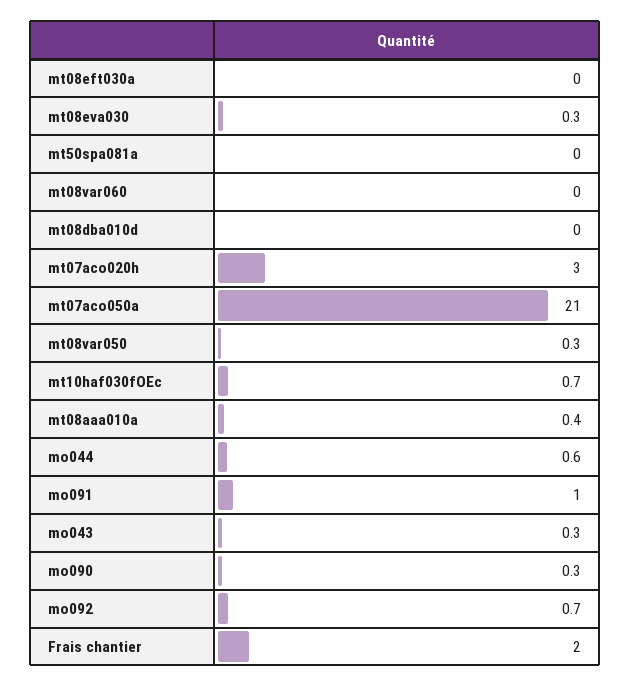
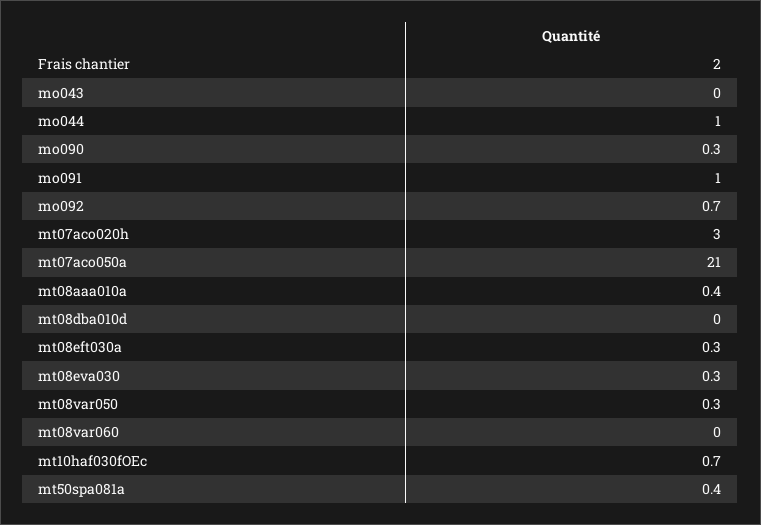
  {
-   "mt08eft030a": 0,
+   "mt08eft030a": 0.3,
    "mt08eva030": 0.3,
-   "mt50spa081a": 0,
+   "mt50spa081a": 0.4,
    "mt08var060": 0,
    "mt08dba010d": 0,
    "mt07aco020h": 3,
    "mt07aco050a": 21,
    "mt08var050": 0.3,
    "mt10haf030fOEc": 0.7,
    "mt08aaa010a": 0.4,
-   "mo044": 0.6,
+   "mo044": 1,
    "mo091": 1,
-   "mo043": 0.3,
+   "mo043": 0,
    "mo090": 0.3,
    "mo092": 0.7,
    "Frais chantier": 2
  }

